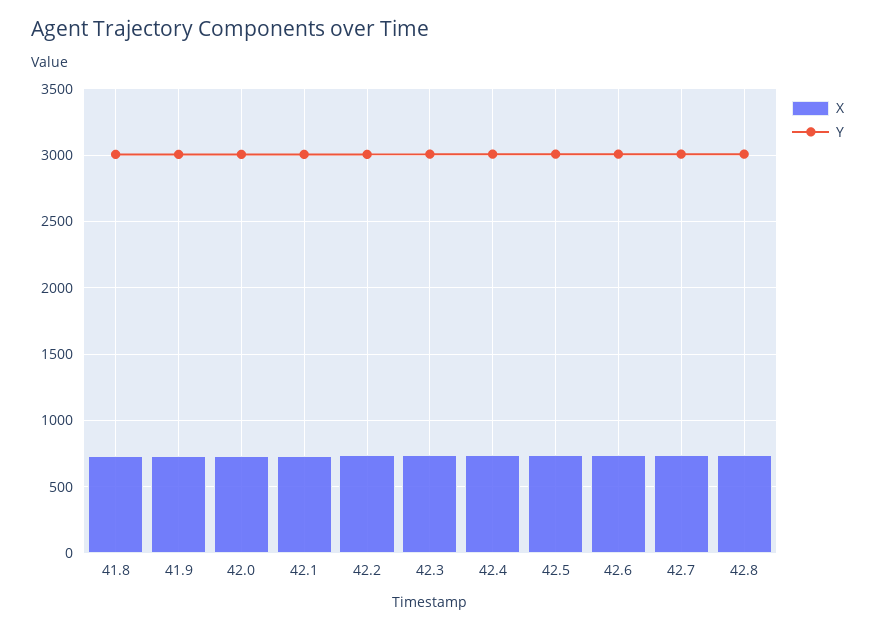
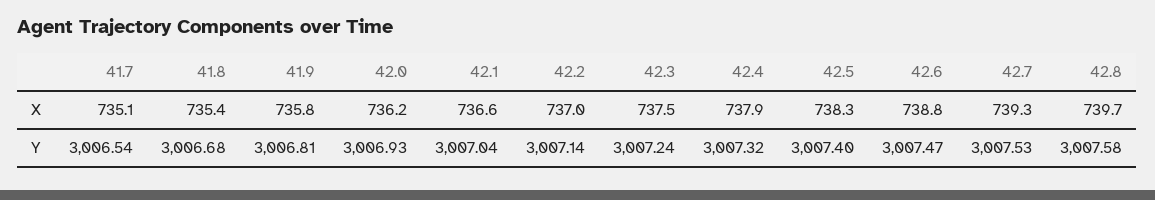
  {
    "X": {
      "41.8": 735.4,
      "41.9": 735.8,
      "42.0": 736.2,
      "42.1": 736.6,
      "42.2": 737,
      "42.3": 737.5,
      "42.4": 737.9,
      "42.5": 738.3,
      "42.6": 738.8,
      "42.7": 739.3,
-     "42.8": 739.7
+     "42.8": 739.7,
+     "41.7": 735.1
    },
    "Y": {
      "41.8": 3006.68,
      "41.9": 3006.81,
      "42.0": 3006.93,
      "42.1": 3007.04,
      "42.2": 3007.14,
      "42.3": 3007.24,
      "42.4": 3007.32,
      "42.5": 3007.4,
      "42.6": 3007.47,
      "42.7": 3007.53,
-     "42.8": 3007.58
+     "42.8": 3007.58,
+     "41.7": 3006.54
    }
  }

